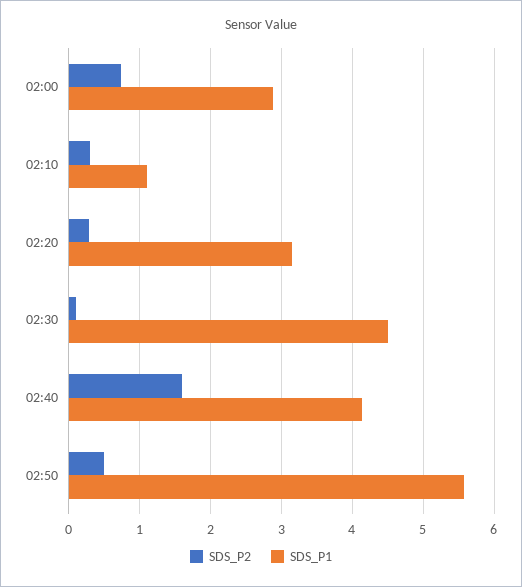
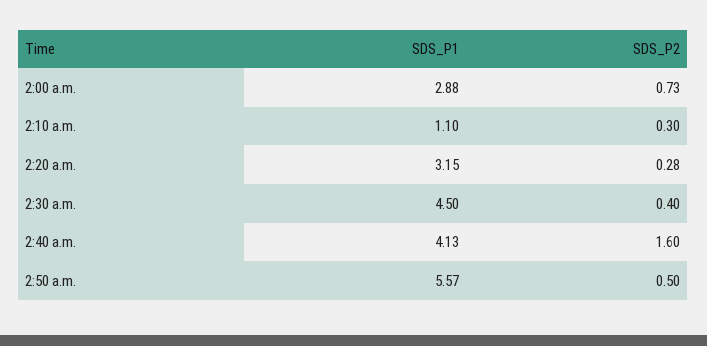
  {
    "SDS_P2": {
      "02:00": 0.73,
      "02:10": 0.3,
      "02:20": 0.28,
-     "02:30": 0.1,
+     "02:30": 0.4,
      "02:40": 1.6,
      "02:50": 0.5
    },
    "SDS_P1": {
      "02:00": 2.88,
      "02:10": 1.1,
      "02:20": 3.15,
      "02:30": 4.5,
      "02:40": 4.13,
      "02:50": 5.57
    }
  }

